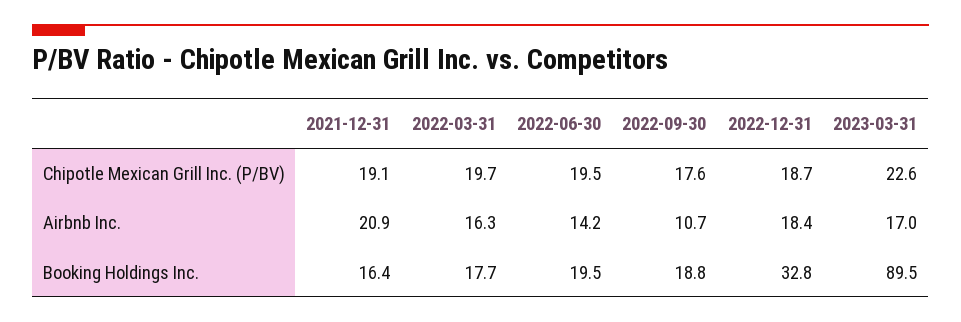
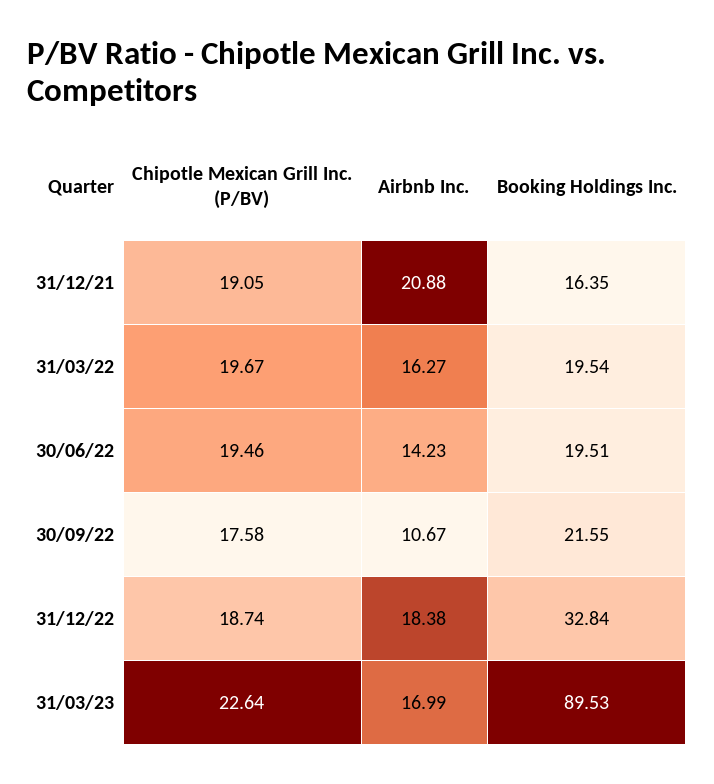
  {
    "2021-12-31": {
      "Chipotle Mexican Grill Inc. (P/BV)": 19.05,
      "Airbnb Inc.": 20.88,
      "Booking Holdings Inc.": 16.35
    },
    "2022-03-31": {
      "Chipotle Mexican Grill Inc. (P/BV)": 19.67,
      "Airbnb Inc.": 16.27,
-     "Booking Holdings Inc.": 17.7
+     "Booking Holdings Inc.": 19.54
    },
    "2022-06-30": {
      "Chipotle Mexican Grill Inc. (P/BV)": 19.46,
      "Airbnb Inc.": 14.23,
      "Booking Holdings Inc.": 19.51
    },
    "2022-09-30": {
      "Chipotle Mexican Grill Inc. (P/BV)": 17.58,
      "Airbnb Inc.": 10.67,
-     "Booking Holdings Inc.": 18.8
+     "Booking Holdings Inc.": 21.55
    },
    "2022-12-31": {
      "Chipotle Mexican Grill Inc. (P/BV)": 18.74,
      "Airbnb Inc.": 18.38,
      "Booking Holdings Inc.": 32.84
    },
    "2023-03-31": {
      "Chipotle Mexican Grill Inc. (P/BV)": 22.64,
      "Airbnb Inc.": 16.99,
      "Booking Holdings Inc.": 89.53
    }
  }

